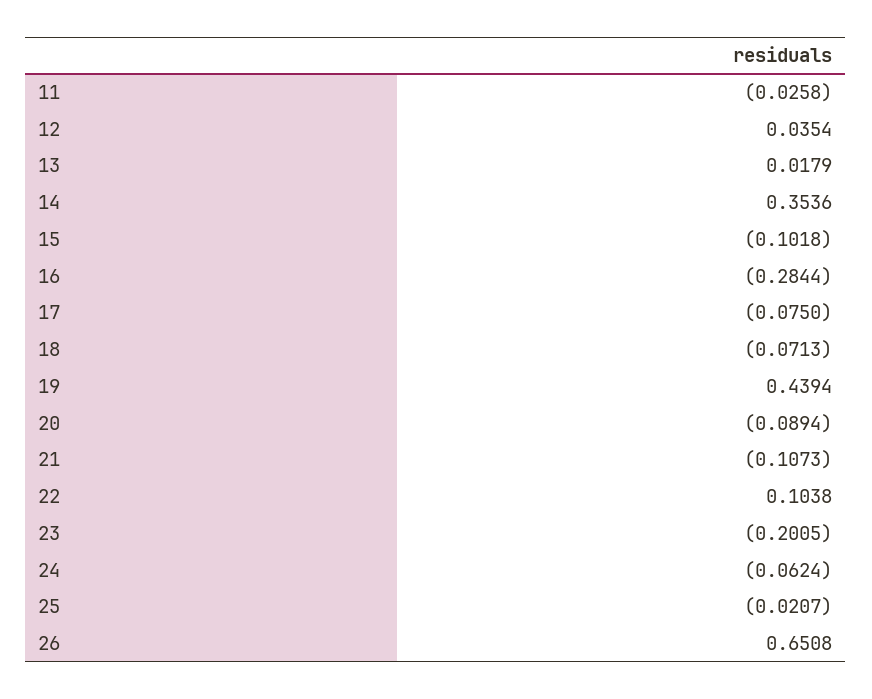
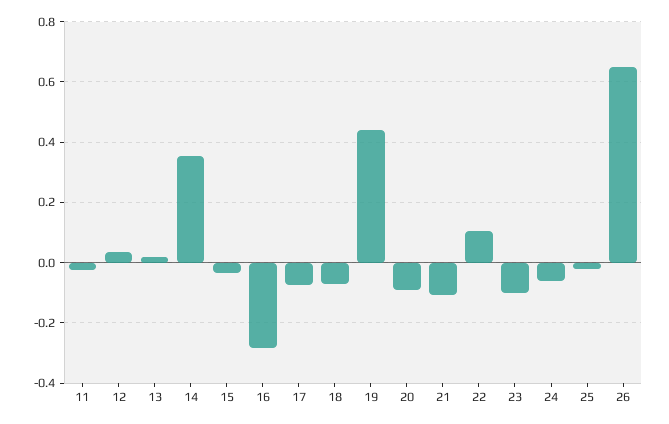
  {
    "11": -0.0258,
    "12": 0.0354,
    "13": 0.0179,
    "14": 0.3536,
-   "15": -0.1018,
+   "15": -0.04,
    "16": -0.2844,
    "17": -0.075,
    "18": -0.0713,
    "19": 0.4394,
    "20": -0.0894,
    "21": -0.1073,
    "22": 0.1038,
-   "23": -0.2005,
+   "23": -0.1,
    "24": -0.0624,
    "25": -0.0207,
    "26": 0.6508
  }

